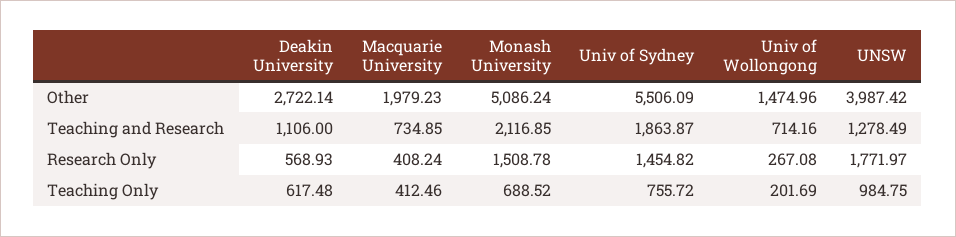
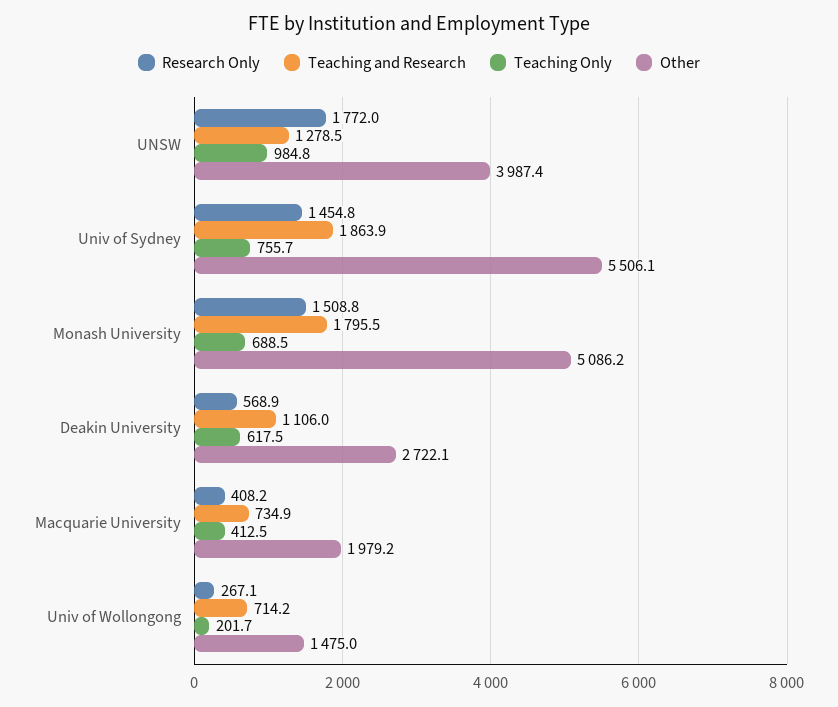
  {
    "Other": {
      "Deakin University": 2722.14,
      "Macquarie University": 1979.23,
      "Monash University": 5086.24,
      "Univ of Sydney": 5506.09,
      "Univ of Wollongong": 1474.96,
      "UNSW": 3987.42
    },
    "Teaching and Research": {
      "Deakin University": 1106,
      "Macquarie University": 734.85,
-     "Monash University": 2116.85,
+     "Monash University": 1795.5,
      "Univ of Sydney": 1863.87,
      "Univ of Wollongong": 714.16,
      "UNSW": 1278.49
    },
    "Research Only": {
      "Deakin University": 568.93,
      "Macquarie University": 408.24,
      "Monash University": 1508.78,
      "Univ of Sydney": 1454.82,
      "Univ of Wollongong": 267.08,
      "UNSW": 1771.97
    },
    "Teaching Only": {
      "Deakin University": 617.48,
      "Macquarie University": 412.46,
      "Monash University": 688.52,
      "Univ of Sydney": 755.72,
      "Univ of Wollongong": 201.69,
      "UNSW": 984.75
    }
  }

